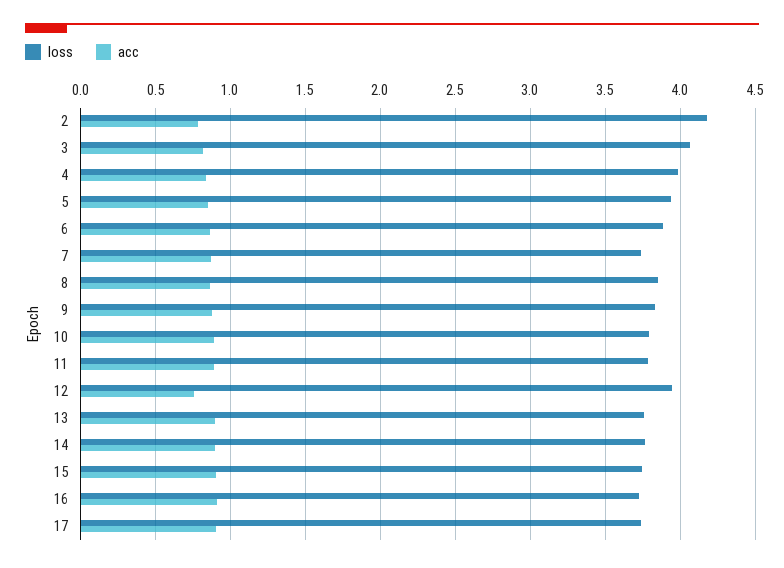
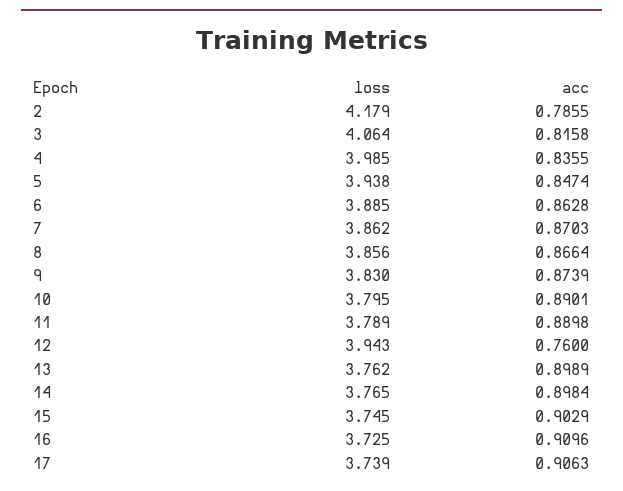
  {
    "loss": {
      "2": 4.179,
      "3": 4.064,
      "4": 3.985,
      "5": 3.938,
      "6": 3.885,
-     "7": 3.75,
+     "7": 3.862,
      "8": 3.856,
      "9": 3.83,
      "10": 3.795,
      "11": 3.789,
      "12": 3.943,
      "13": 3.762,
      "14": 3.765,
      "15": 3.745,
      "16": 3.725,
      "17": 3.739
    },
    "acc": {
      "2": 0.7855,
      "3": 0.8158,
      "4": 0.8355,
      "5": 0.8474,
      "6": 0.8628,
      "7": 0.8703,
      "8": 0.8664,
      "9": 0.8739,
      "10": 0.8901,
      "11": 0.8898,
      "12": 0.76,
      "13": 0.8989,
      "14": 0.8984,
      "15": 0.9029,
      "16": 0.9096,
      "17": 0.9063
    }
  }

